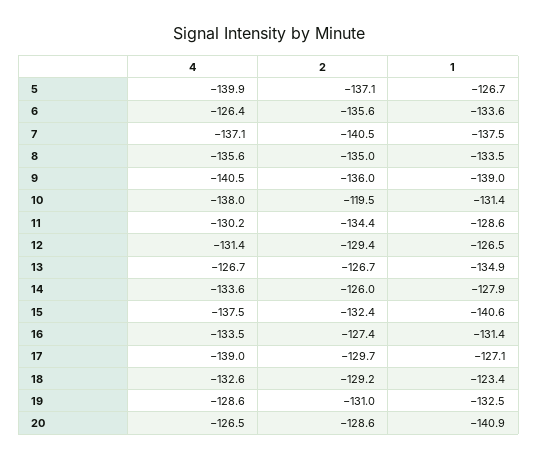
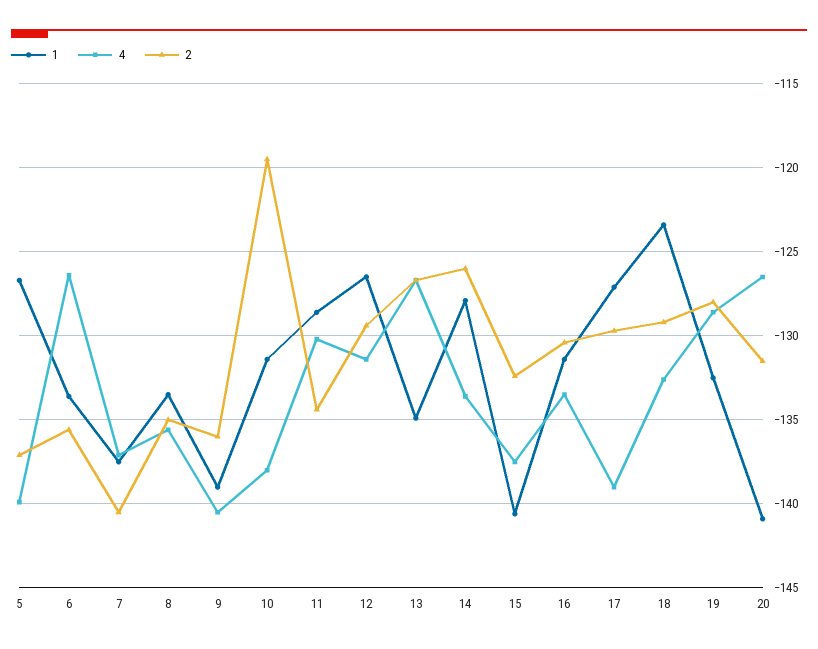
  {
    "4": {
      "5": -139.9,
      "6": -126.4,
      "7": -137.1,
      "8": -135.6,
      "9": -140.5,
      "10": -138,
      "11": -130.2,
      "12": -131.4,
      "13": -126.7,
      "14": -133.6,
      "15": -137.5,
      "16": -133.5,
      "17": -139,
      "18": -132.6,
      "19": -128.6,
      "20": -126.5
    },
    "2": {
      "5": -137.1,
      "6": -135.6,
      "7": -140.5,
      "8": -135,
      "9": -136,
      "10": -119.5,
      "11": -134.4,
      "12": -129.4,
      "13": -126.7,
      "14": -126,
      "15": -132.4,
-     "16": -127.4,
+     "16": -130.5,
      "17": -129.7,
      "18": -129.2,
-     "19": -131,
+     "19": -128,
-     "20": -128.6
+     "20": -131.5
    },
    "1": {
      "5": -126.7,
      "6": -133.6,
      "7": -137.5,
      "8": -133.5,
      "9": -139,
      "10": -131.4,
      "11": -128.6,
      "12": -126.5,
      "13": -134.9,
      "14": -127.9,
      "15": -140.6,
      "16": -131.4,
      "17": -127.1,
      "18": -123.4,
      "19": -132.5,
      "20": -140.9
    }
  }

